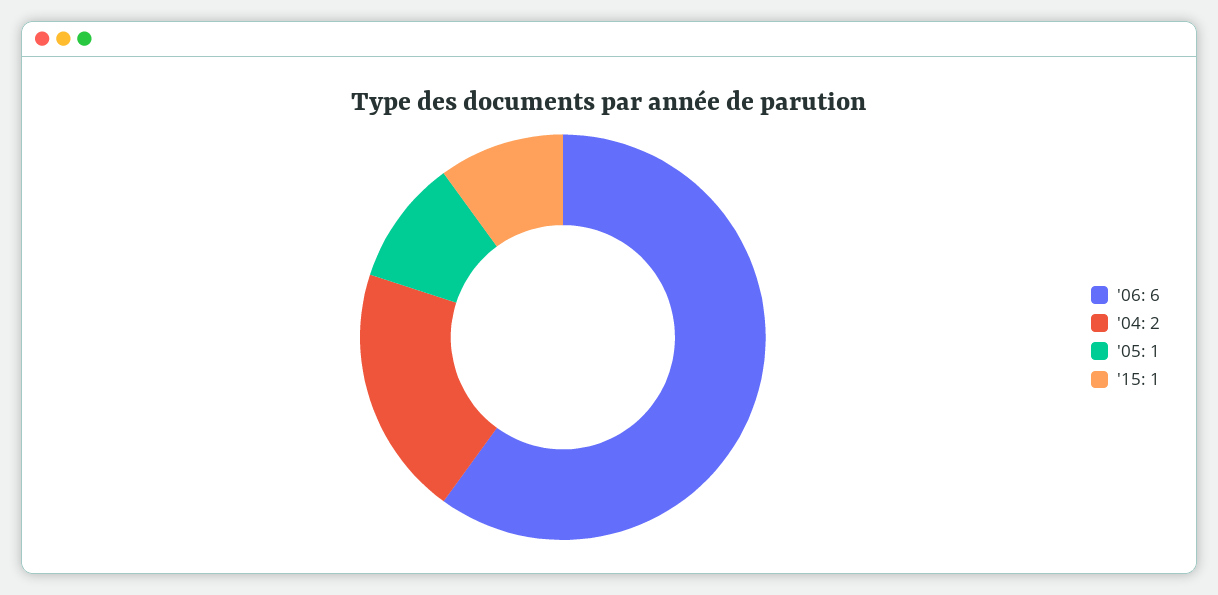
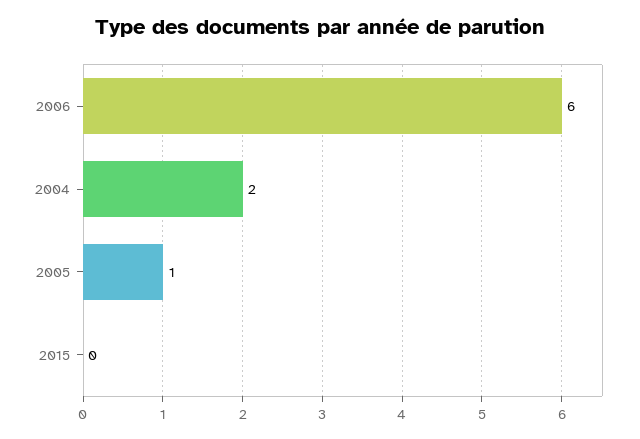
  {
    "'06": 6,
    "'04": 2,
    "'05": 1,
-   "'15": 1
+   "'15": 0
  }

